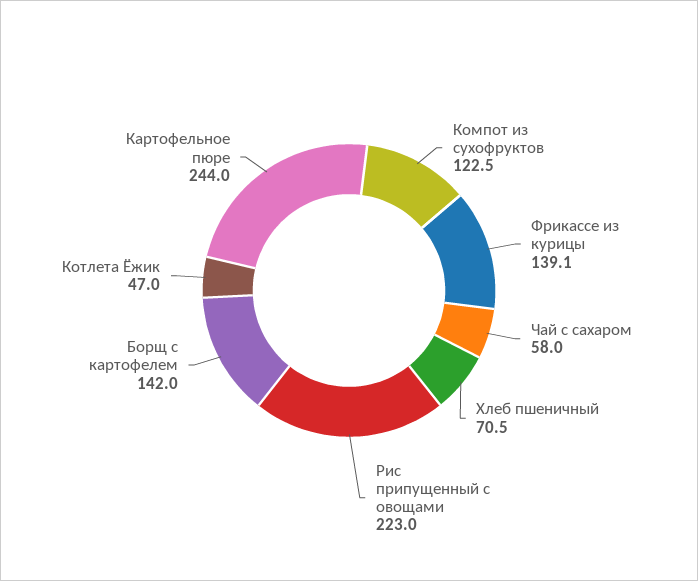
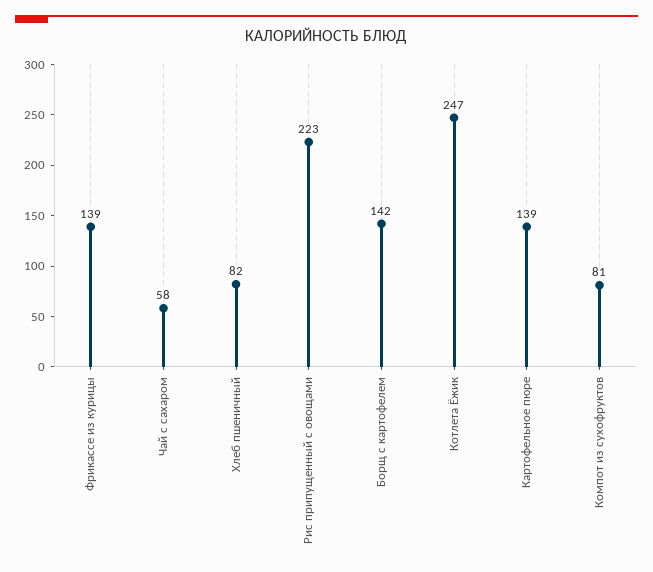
  {
-   "Компот из сухофруктов": 122.5,
+   "Компот из сухофруктов": 81,
    "Фрикассе из курицы": 139.1,
    "Чай с сахаром": 58,
-   "Хлеб пшеничный": 70.5,
+   "Хлеб пшеничный": 82,
    "Рис припущенный с овощами": 223,
    "Борщ с картофелем": 142,
-   "Котлета Ёжик": 47,
+   "Котлета Ёжик": 247,
-   "Картофельное пюре": 244
+   "Картофельное пюре": 139
  }

